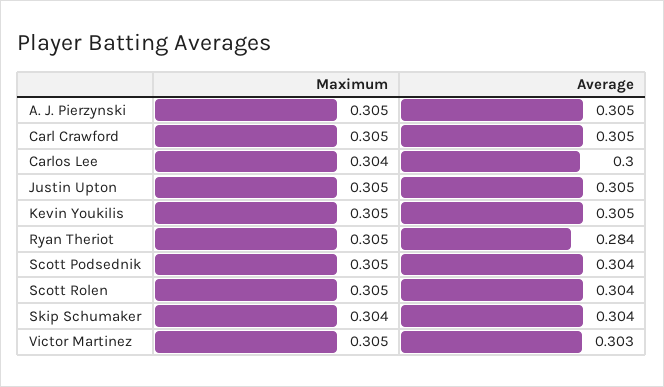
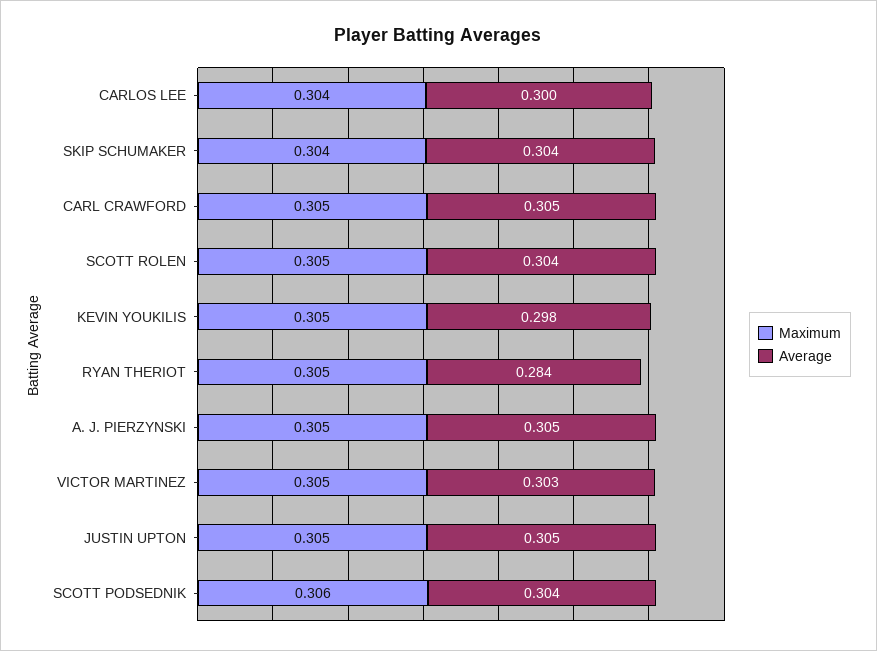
  {
    "Maximum": {
      "A. J. Pierzynski": 0.305,
      "Carl Crawford": 0.305,
      "Carlos Lee": 0.304,
      "Justin Upton": 0.305,
      "Kevin Youkilis": 0.305,
      "Ryan Theriot": 0.305,
-     "Scott Podsednik": 0.305,
+     "Scott Podsednik": 0.306,
      "Scott Rolen": 0.305,
      "Skip Schumaker": 0.304,
      "Victor Martinez": 0.305
    },
    "Average": {
      "A. J. Pierzynski": 0.305,
      "Carl Crawford": 0.305,
      "Carlos Lee": 0.3,
      "Justin Upton": 0.305,
-     "Kevin Youkilis": 0.305,
+     "Kevin Youkilis": 0.298,
      "Ryan Theriot": 0.284,
      "Scott Podsednik": 0.304,
      "Scott Rolen": 0.304,
      "Skip Schumaker": 0.304,
      "Victor Martinez": 0.303
    }
  }

